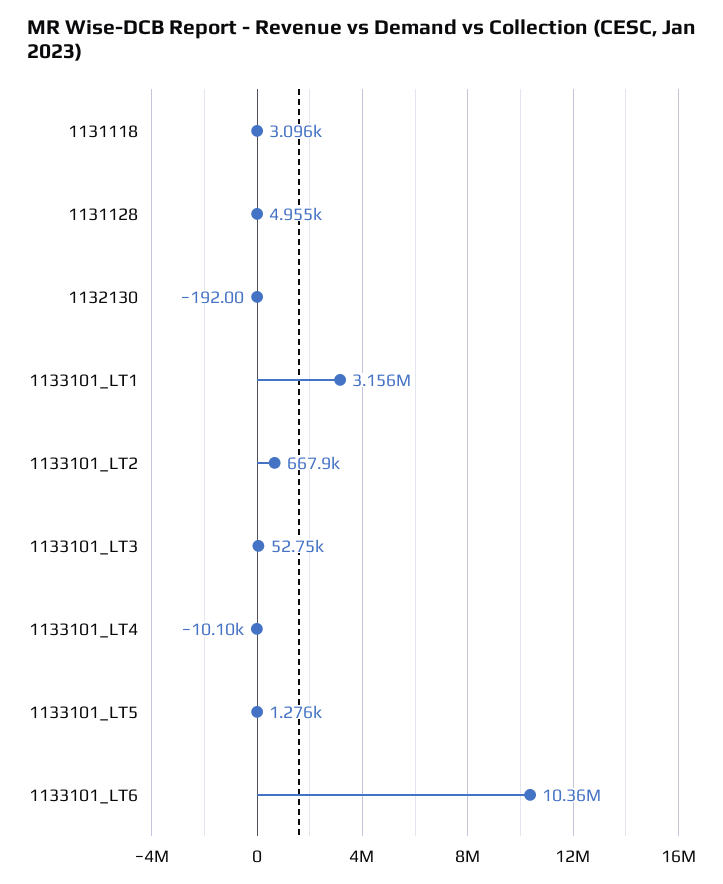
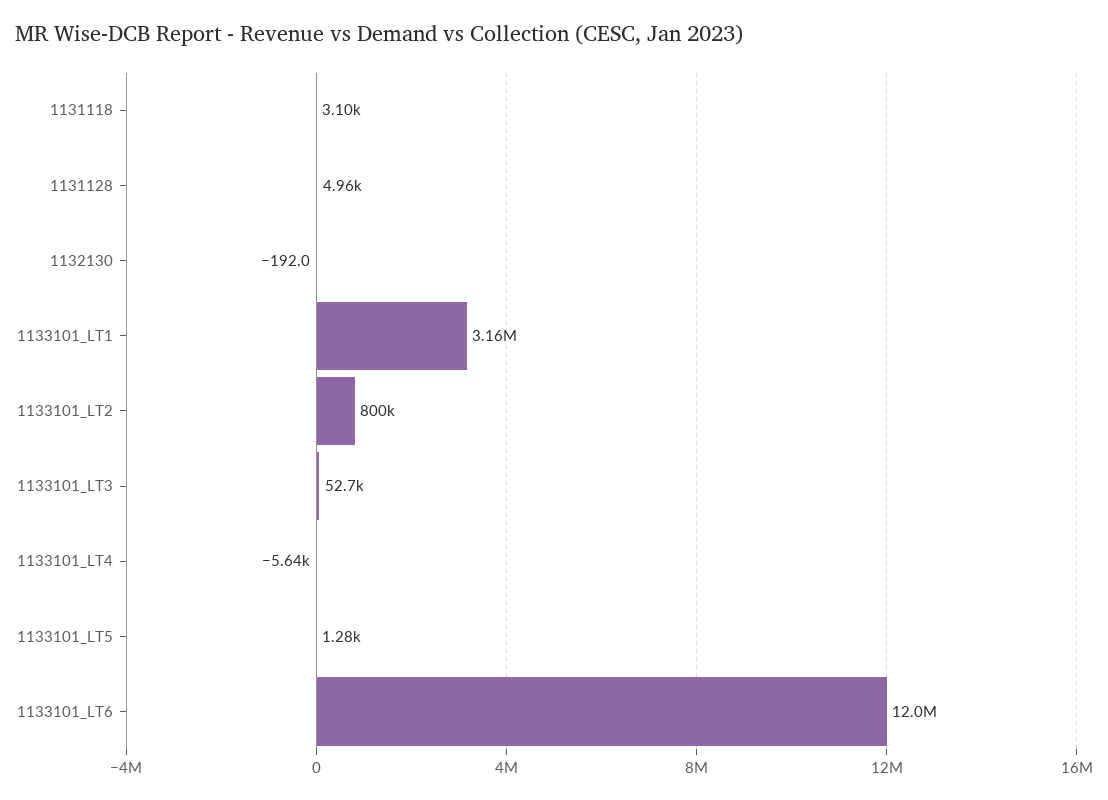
  {
    "1131118": 3096,
    "1131128": 4955,
    "1132130": -192,
    "1133101_LT1": 3156000,
-   "1133101_LT2": 667900,
+   "1133101_LT2": 800000,
    "1133101_LT3": 52750,
-   "1133101_LT4": -10100,
+   "1133101_LT4": -5640,
    "1133101_LT5": 1276,
-   "1133101_LT6": 10360000
+   "1133101_LT6": 12000000
  }

